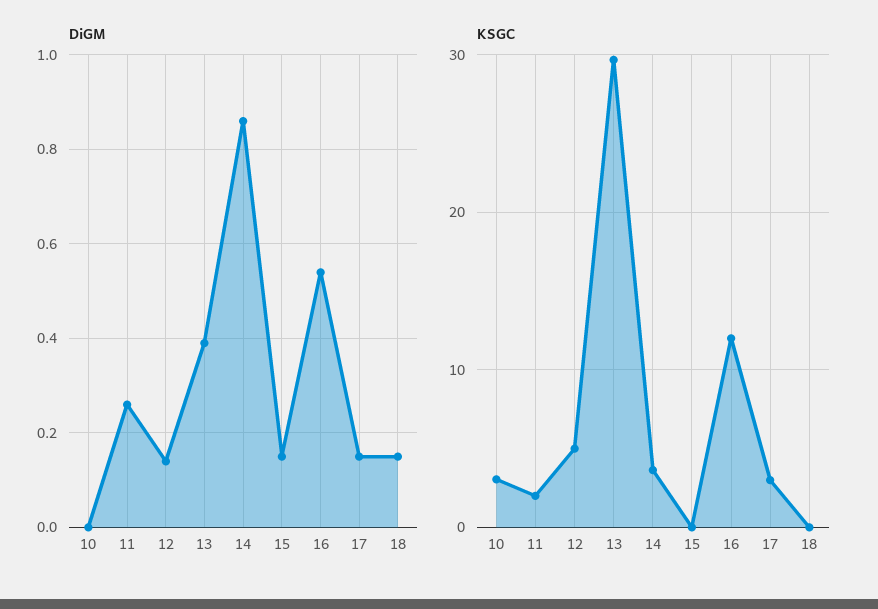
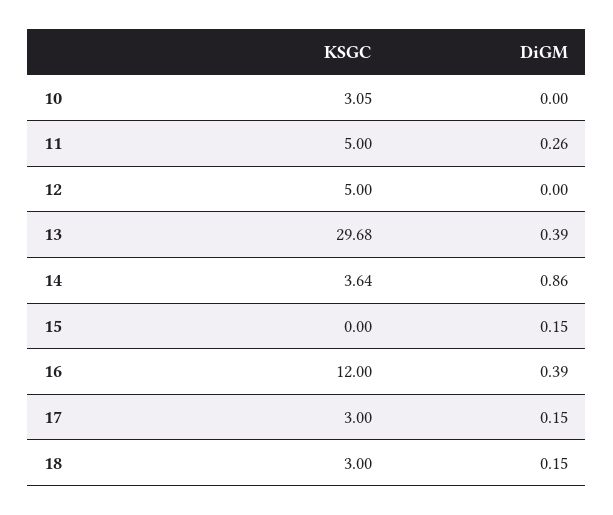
  {
    "DiGM": {
      "10": 0,
      "11": 0.26,
-     "12": 0.15,
+     "12": 0,
      "13": 0.39,
      "14": 0.86,
      "15": 0.15,
-     "16": 0.55,
+     "16": 0.39,
      "17": 0.15,
      "18": 0.15
    },
    "KSGC": {
      "10": 3.05,
-     "11": 2,
+     "11": 5,
      "12": 5,
      "13": 29.68,
      "14": 3.64,
      "15": 0,
      "16": 12,
      "17": 3,
-     "18": 0
+     "18": 3
    }
  }

